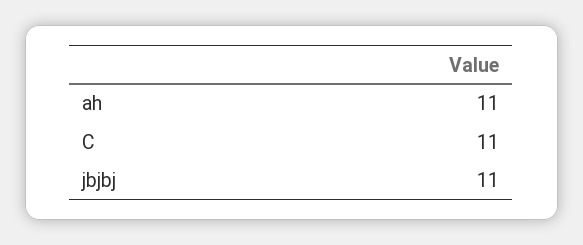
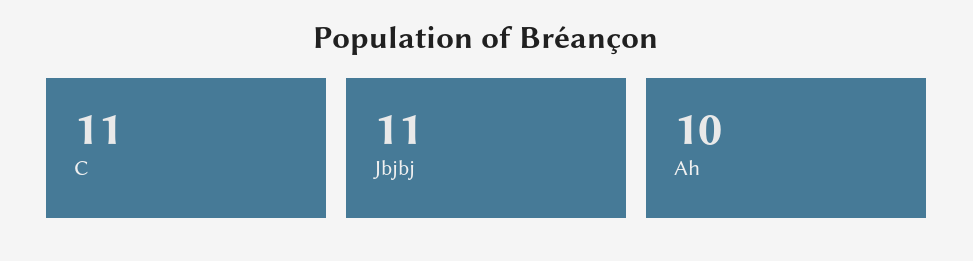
  {
-   "ah": 11,
+   "ah": 10,
    "C": 11,
    "jbjbj": 11
  }

